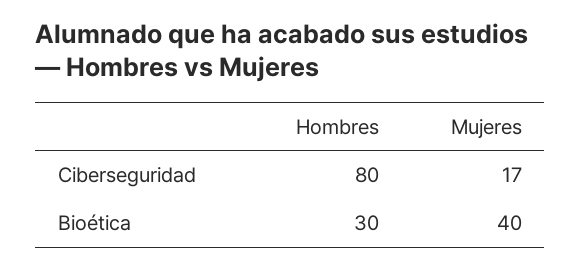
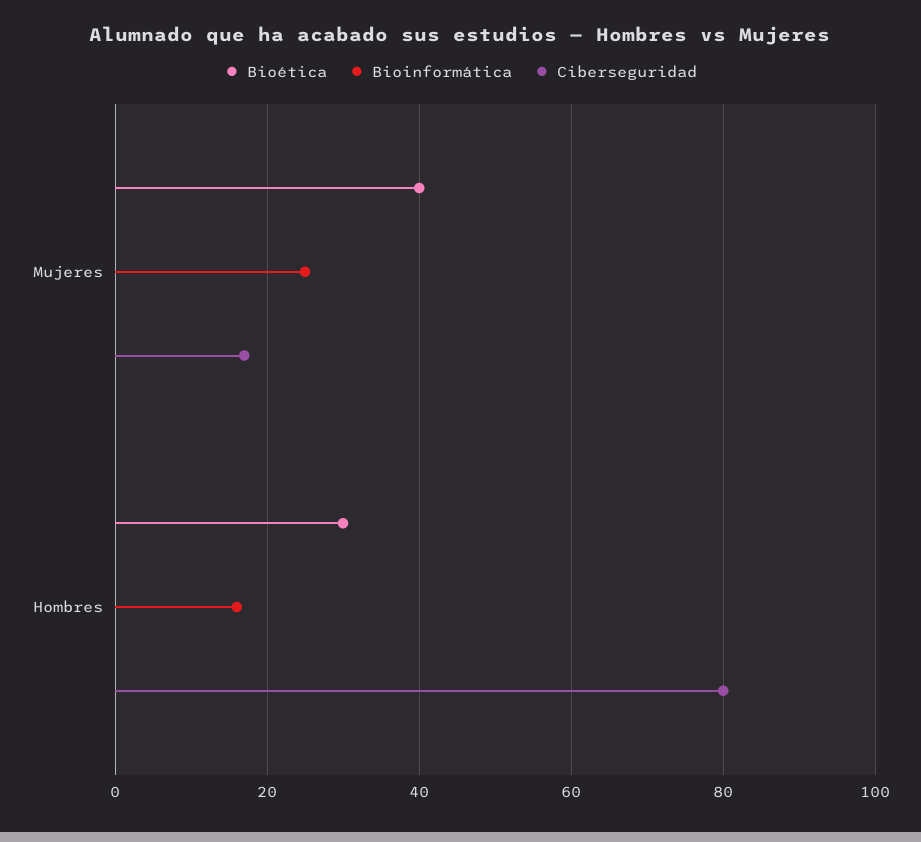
  {
    "Ciberseguridad": {
      "Hombres": 80,
      "Mujeres": 17
    },
    "Bioética": {
      "Hombres": 30,
      "Mujeres": 40
-   }
+   },
+   "Bioinformática": {
+     "Mujeres": 25,
+     "Hombres": 15
+   }
  }

